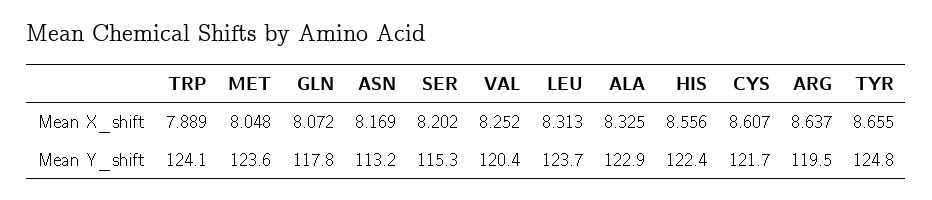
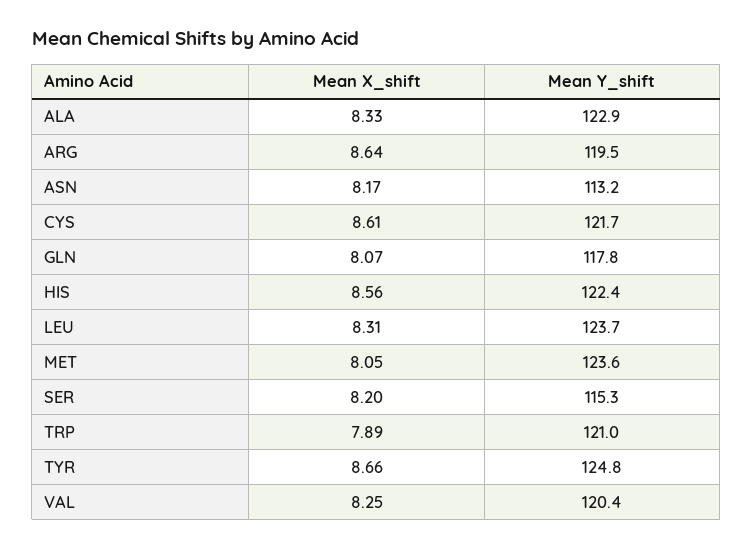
  {
    "TRP": {
      "Mean X_shift": 7.889,
-     "Mean Y_shift": 124.1
+     "Mean Y_shift": 121
    },
    "MET": {
      "Mean X_shift": 8.048,
      "Mean Y_shift": 123.6
    },
    "GLN": {
      "Mean X_shift": 8.072,
      "Mean Y_shift": 117.8
    },
    "ASN": {
      "Mean X_shift": 8.169,
      "Mean Y_shift": 113.2
    },
    "SER": {
      "Mean X_shift": 8.202,
      "Mean Y_shift": 115.3
    },
    "VAL": {
      "Mean X_shift": 8.252,
      "Mean Y_shift": 120.4
    },
    "LEU": {
      "Mean X_shift": 8.313,
      "Mean Y_shift": 123.7
    },
    "ALA": {
      "Mean X_shift": 8.325,
      "Mean Y_shift": 122.9
    },
    "HIS": {
      "Mean X_shift": 8.556,
      "Mean Y_shift": 122.4
    },
    "CYS": {
      "Mean X_shift": 8.607,
      "Mean Y_shift": 121.7
    },
    "ARG": {
      "Mean X_shift": 8.637,
      "Mean Y_shift": 119.5
    },
    "TYR": {
      "Mean X_shift": 8.655,
      "Mean Y_shift": 124.8
    }
  }

